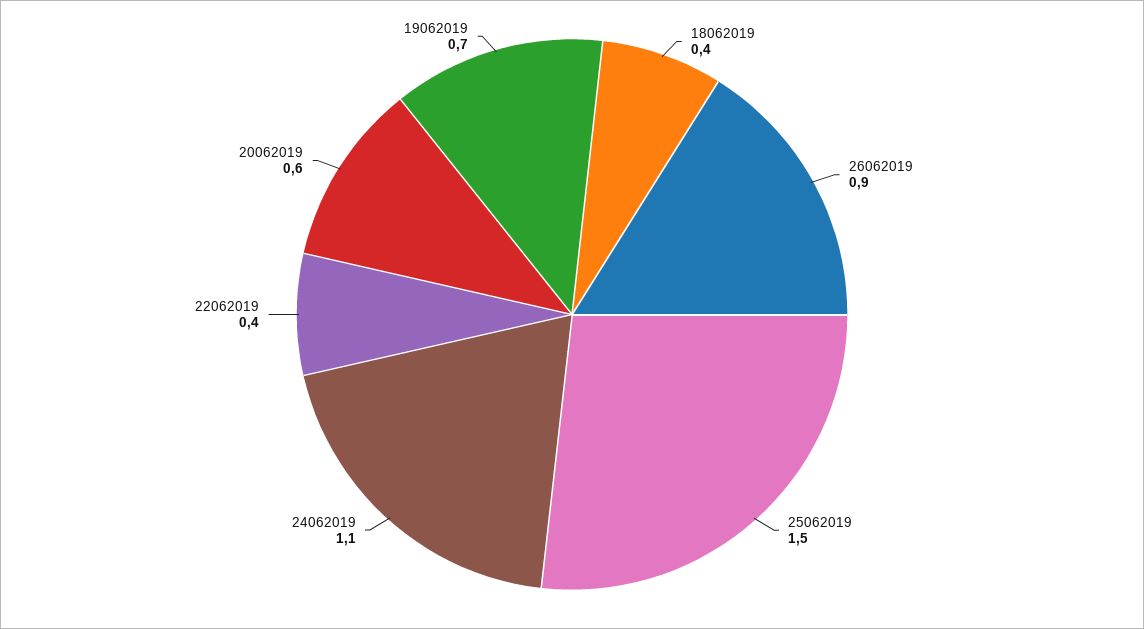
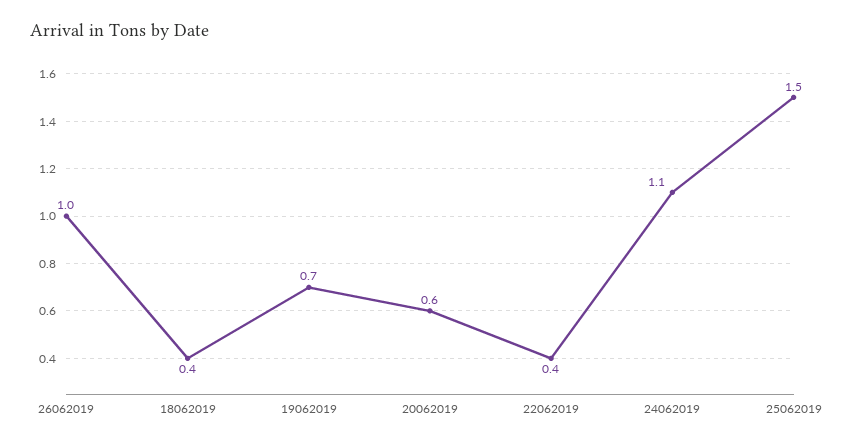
  {
    "18062019": 0.4,
-   "26062019": 0.9,
+   "26062019": 1,
    "25062019": 1.5,
    "24062019": 1.1,
    "22062019": 0.4,
    "20062019": 0.6,
    "19062019": 0.7
  }

